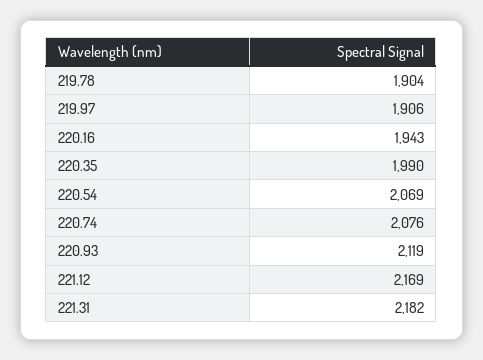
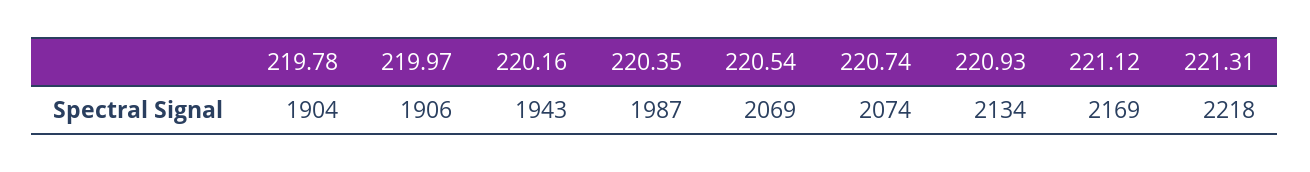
  {
    "219.78": 1904,
    "219.97": 1906,
    "220.16": 1943,
-   "220.35": 1990,
+   "220.35": 1987,
    "220.54": 2069,
-   "220.74": 2076,
+   "220.74": 2074,
-   "220.93": 2119,
+   "220.93": 2134,
    "221.12": 2169,
-   "221.31": 2182
+   "221.31": 2218
  }

